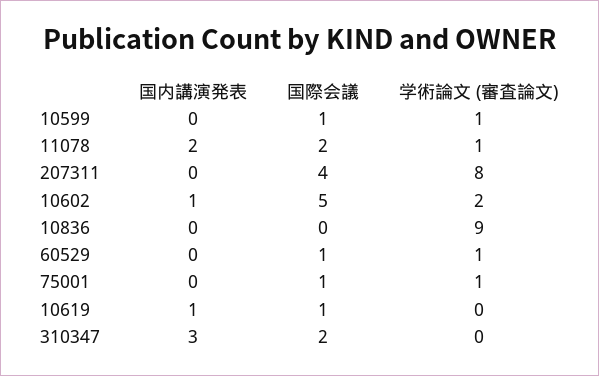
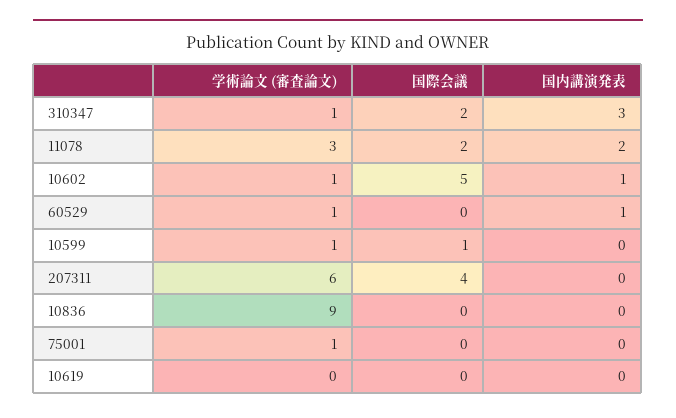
  {
    "国内講演発表": {
      "10599": 0,
      "11078": 2,
      "207311": 0,
      "10602": 1,
      "10836": 0,
-     "60529": 0,
+     "60529": 1,
      "75001": 0,
-     "10619": 1,
+     "10619": 0,
      "310347": 3
    },
    "国際会議": {
      "10599": 1,
      "11078": 2,
      "207311": 4,
      "10602": 5,
      "10836": 0,
-     "60529": 1,
+     "60529": 0,
-     "75001": 1,
+     "75001": 0,
-     "10619": 1,
+     "10619": 0,
      "310347": 2
    },
    "学術論文 (審査論文)": {
      "10599": 1,
-     "11078": 1,
+     "11078": 3,
-     "207311": 8,
+     "207311": 6,
-     "10602": 2,
+     "10602": 1,
      "10836": 9,
      "60529": 1,
      "75001": 1,
      "10619": 0,
-     "310347": 0
+     "310347": 1
    }
  }

